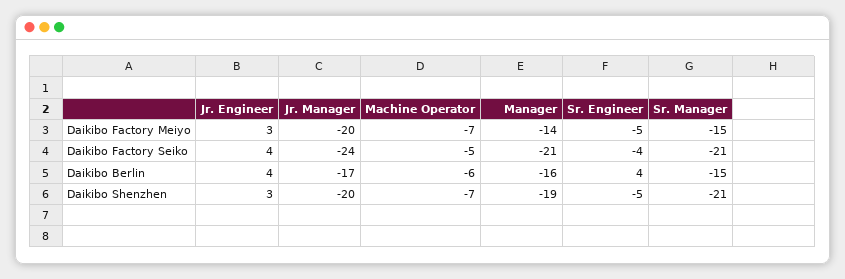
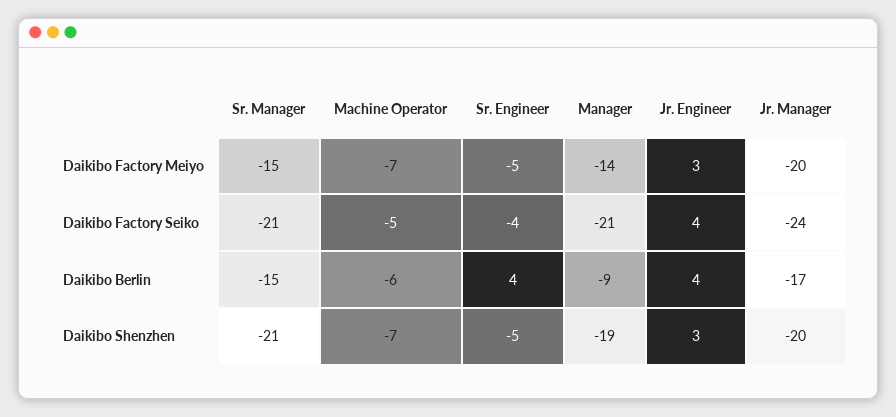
  {
    "Jr. Engineer": {
      "Daikibo Factory Meiyo": 3,
      "Daikibo Factory Seiko": 4,
      "Daikibo Berlin": 4,
      "Daikibo Shenzhen": 3
    },
    "Jr. Manager": {
      "Daikibo Factory Meiyo": -20,
      "Daikibo Factory Seiko": -24,
      "Daikibo Berlin": -17,
      "Daikibo Shenzhen": -20
    },
    "Machine Operator": {
      "Daikibo Factory Meiyo": -7,
      "Daikibo Factory Seiko": -5,
      "Daikibo Berlin": -6,
      "Daikibo Shenzhen": -7
    },
    "Manager": {
      "Daikibo Factory Meiyo": -14,
      "Daikibo Factory Seiko": -21,
-     "Daikibo Berlin": -16,
+     "Daikibo Berlin": -9,
      "Daikibo Shenzhen": -19
    },
    "Sr. Engineer": {
      "Daikibo Factory Meiyo": -5,
      "Daikibo Factory Seiko": -4,
      "Daikibo Berlin": 4,
      "Daikibo Shenzhen": -5
    },
    "Sr. Manager": {
      "Daikibo Factory Meiyo": -15,
      "Daikibo Factory Seiko": -21,
      "Daikibo Berlin": -15,
      "Daikibo Shenzhen": -21
    }
  }

